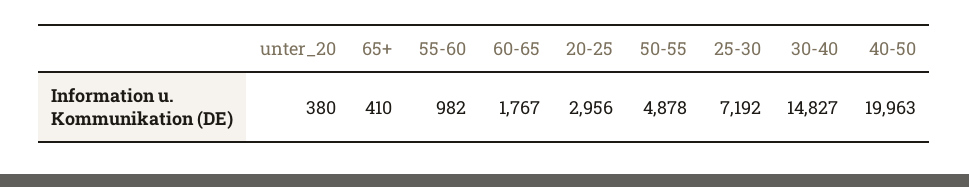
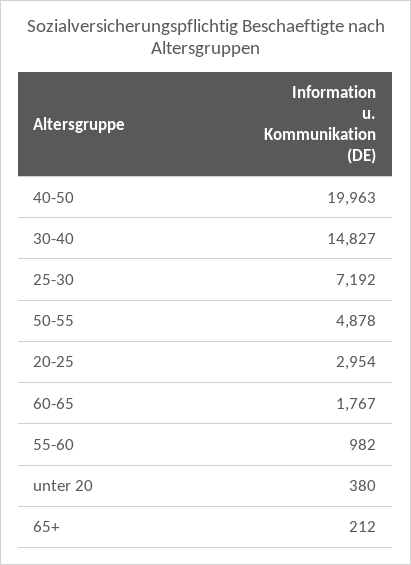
  {
    "unter_20": 380,
-   "65+": 410,
+   "65+": 212,
    "55-60": 982,
    "60-65": 1767,
-   "20-25": 2956,
+   "20-25": 2954,
    "50-55": 4878,
    "25-30": 7192,
    "30-40": 14827,
    "40-50": 19963
  }

